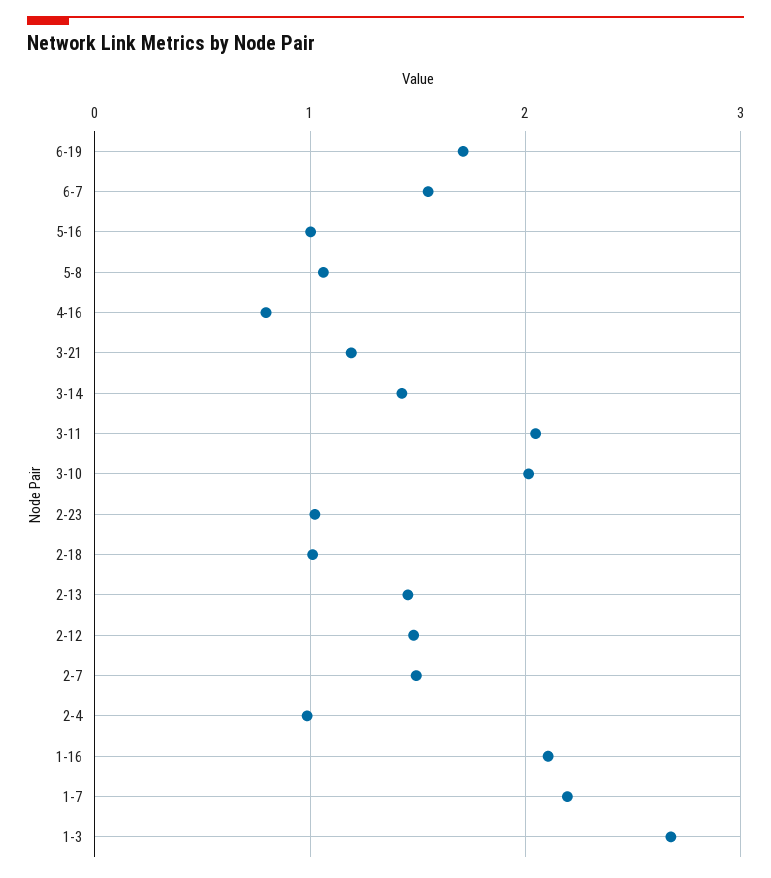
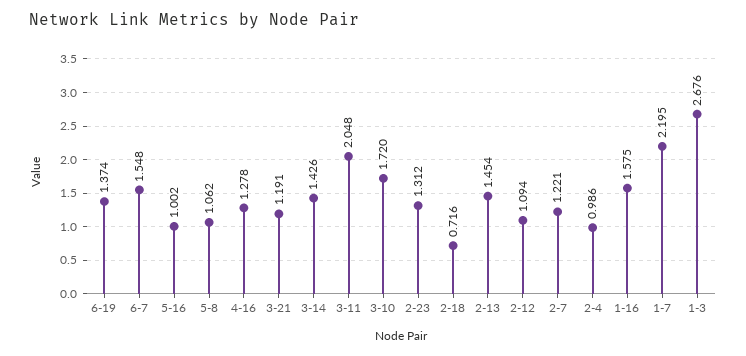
  {
-   "6-19": 1.7,
+   "6-19": 1.374,
    "6-7": 1.548,
    "5-16": 1.002,
    "5-8": 1.062,
-   "4-16": 0.8,
+   "4-16": 1.278,
    "3-21": 1.191,
    "3-14": 1.426,
    "3-11": 2.048,
-   "3-10": 2,
+   "3-10": 1.72,
-   "2-23": 1,
+   "2-23": 1.312,
-   "2-18": 1,
+   "2-18": 0.716,
    "2-13": 1.454,
-   "2-12": 1.5,
+   "2-12": 1.094,
-   "2-7": 1.5,
+   "2-7": 1.221,
    "2-4": 0.986,
-   "1-16": 2.1,
+   "1-16": 1.575,
    "1-7": 2.195,
    "1-3": 2.676
  }

